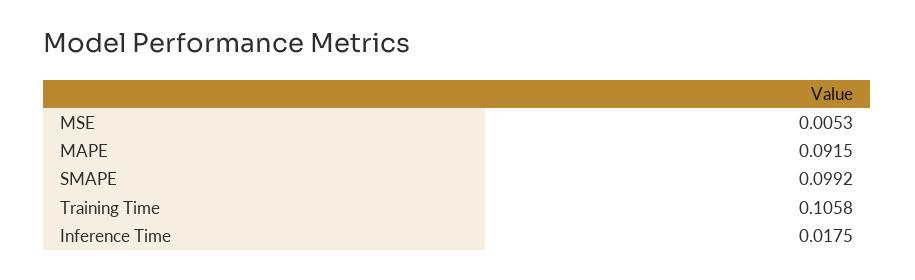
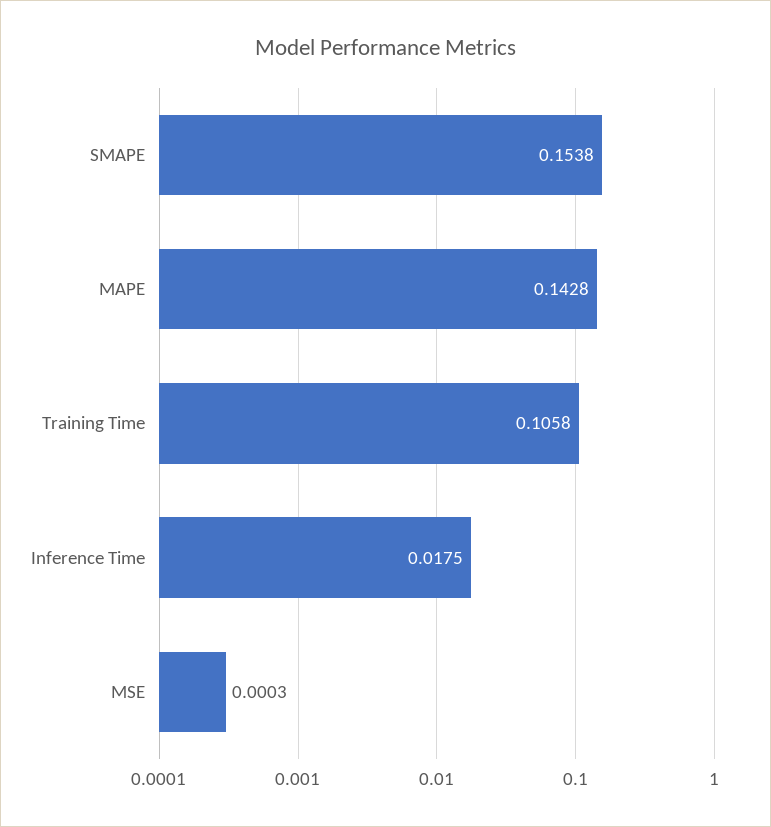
  {
-   "MSE": 0.0053,
+   "MSE": 0.0003,
-   "MAPE": 0.0915,
+   "MAPE": 0.1428,
-   "SMAPE": 0.0992,
+   "SMAPE": 0.1538,
    "Training Time": 0.1058,
    "Inference Time": 0.0175
  }

